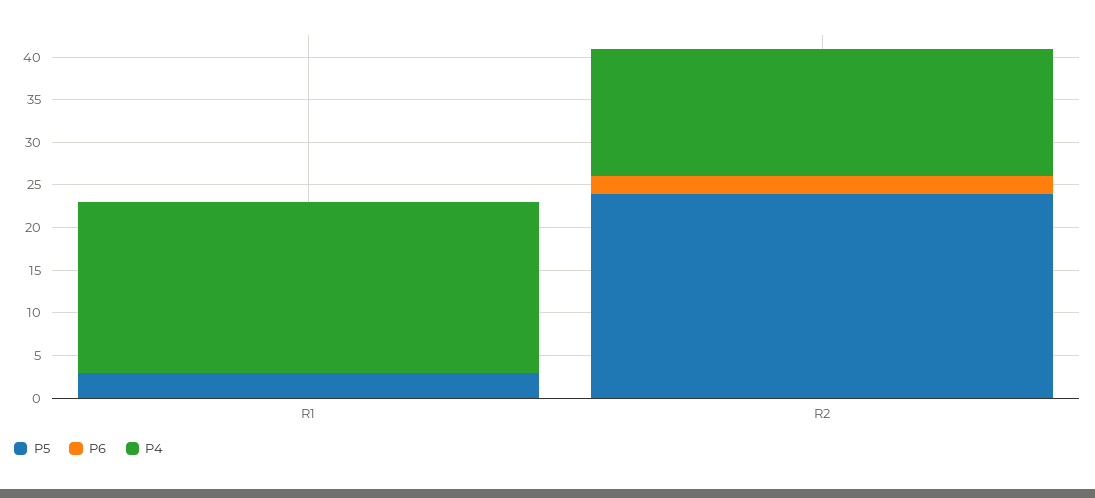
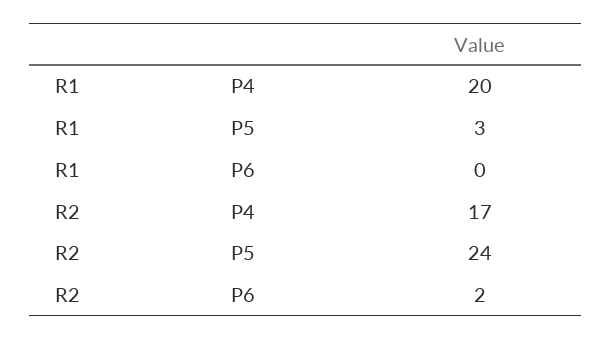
  {
    "P5": {
      "R1": 3,
      "R2": 24
    },
    "P6": {
      "R1": 0,
      "R2": 2
    },
    "P4": {
      "R1": 20,
-     "R2": 15
+     "R2": 17
    }
  }

